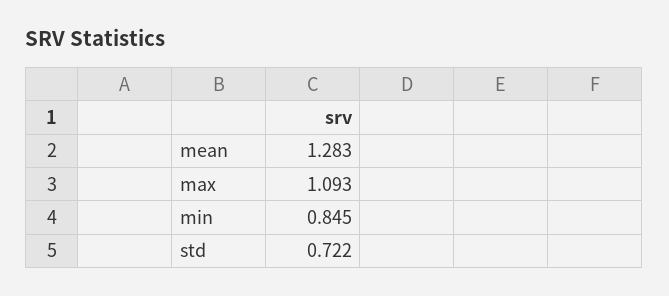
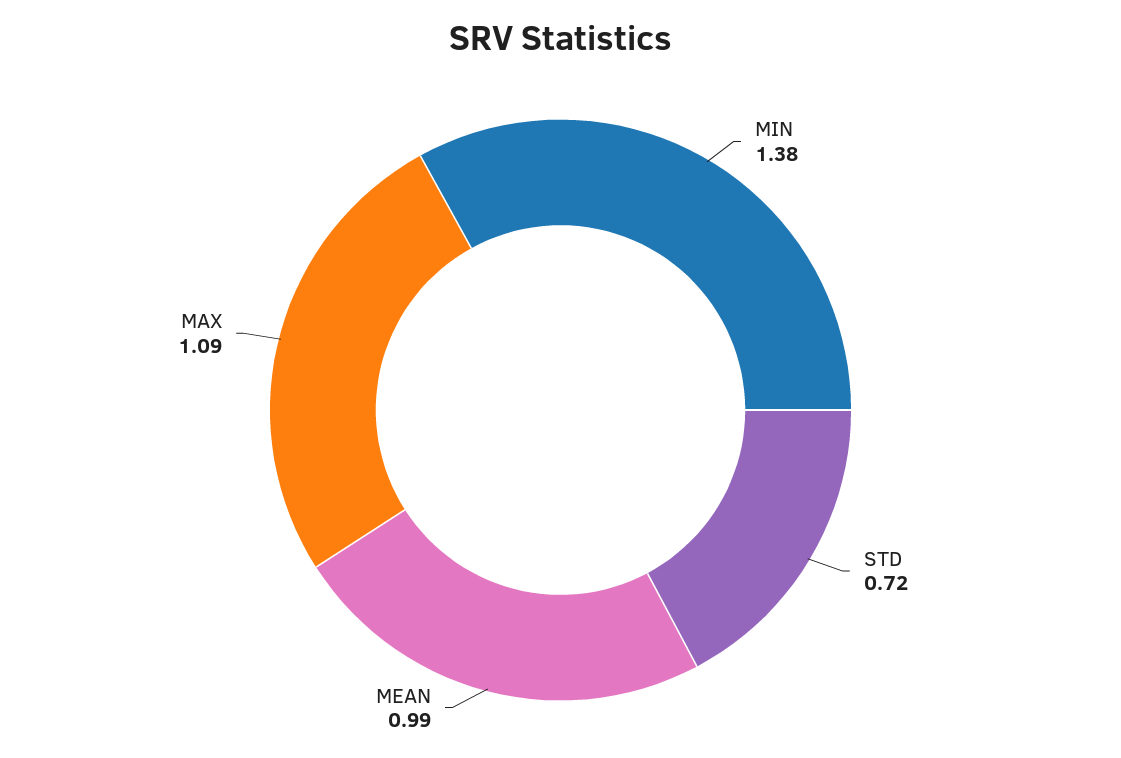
  {
-   "mean": 1.283,
+   "mean": 0.99,
    "max": 1.093,
-   "min": 0.845,
+   "min": 1.38,
    "std": 0.722
  }

